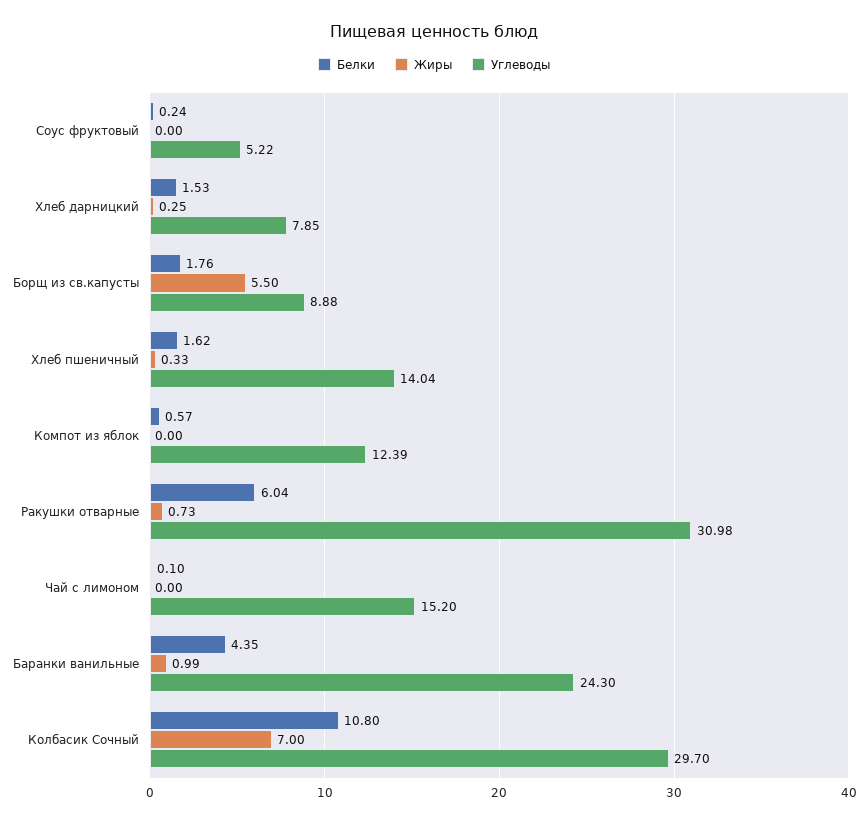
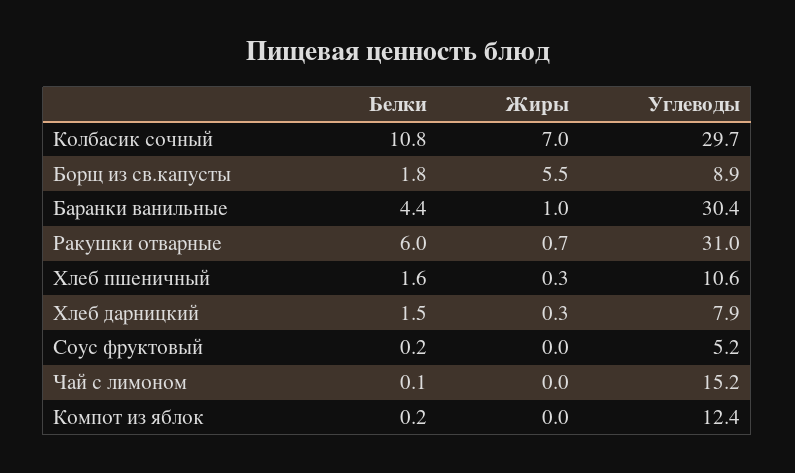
  {
    "Белки": {
      "Соус фруктовый": 0.24,
      "Хлеб дарницкий": 1.53,
      "Борщ из св.капусты": 1.76,
      "Хлеб пшеничный": 1.62,
-     "Компот из яблок": 0.57,
+     "Компот из яблок": 0.2,
      "Ракушки отварные": 6.04,
      "Чай с лимоном": 0.1,
      "Баранки ванильные": 4.35,
      "Колбасик Сочный": 10.8
    },
    "Жиры": {
      "Соус фруктовый": 0,
      "Хлеб дарницкий": 0.25,
      "Борщ из св.капусты": 5.5,
      "Хлеб пшеничный": 0.33,
      "Компот из яблок": 0,
      "Ракушки отварные": 0.73,
      "Чай с лимоном": 0,
      "Баранки ванильные": 0.99,
      "Колбасик Сочный": 7
    },
    "Углеводы": {
      "Соус фруктовый": 5.22,
      "Хлеб дарницкий": 7.85,
      "Борщ из св.капусты": 8.88,
-     "Хлеб пшеничный": 14.04,
+     "Хлеб пшеничный": 10.6,
      "Компот из яблок": 12.39,
      "Ракушки отварные": 30.98,
      "Чай с лимоном": 15.2,
-     "Баранки ванильные": 24.3,
+     "Баранки ванильные": 30.4,
      "Колбасик Сочный": 29.7
    }
  }

